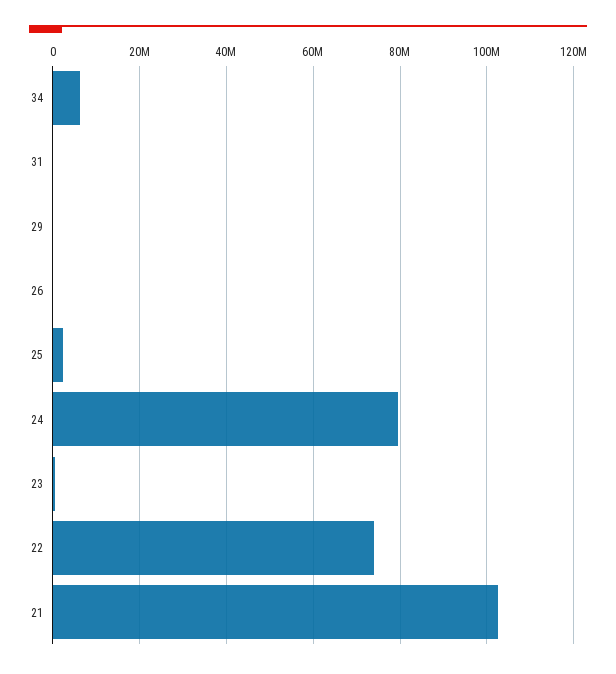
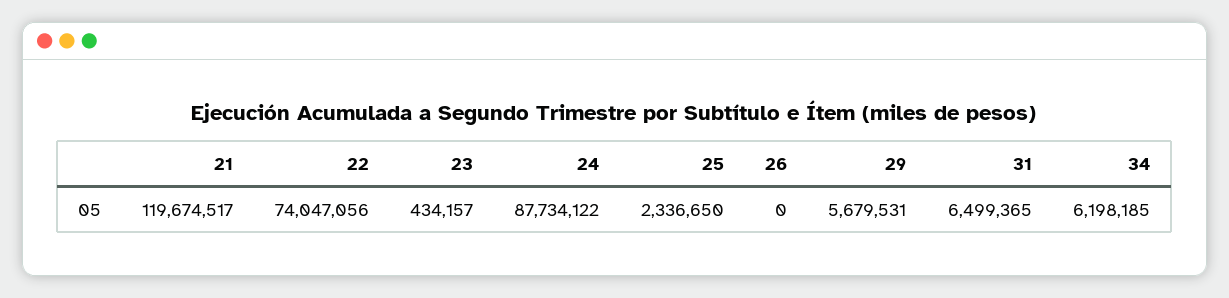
  {
    "34": 6198185,
-   "31": 0,
+   "31": 6499365,
-   "29": 0,
+   "29": 5679531,
    "26": 0,
    "25": 2336650,
-   "24": 80000000,
+   "24": 87734122,
    "23": 434157,
    "22": 74047056,
-   "21": 102000000
+   "21": 119674517
  }

